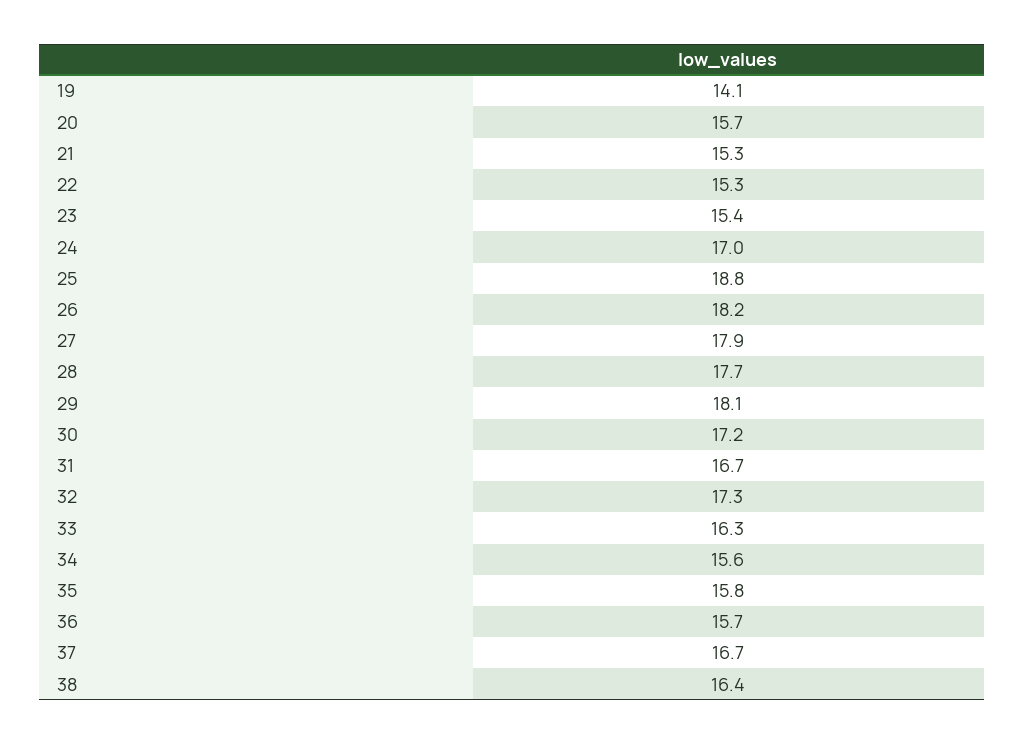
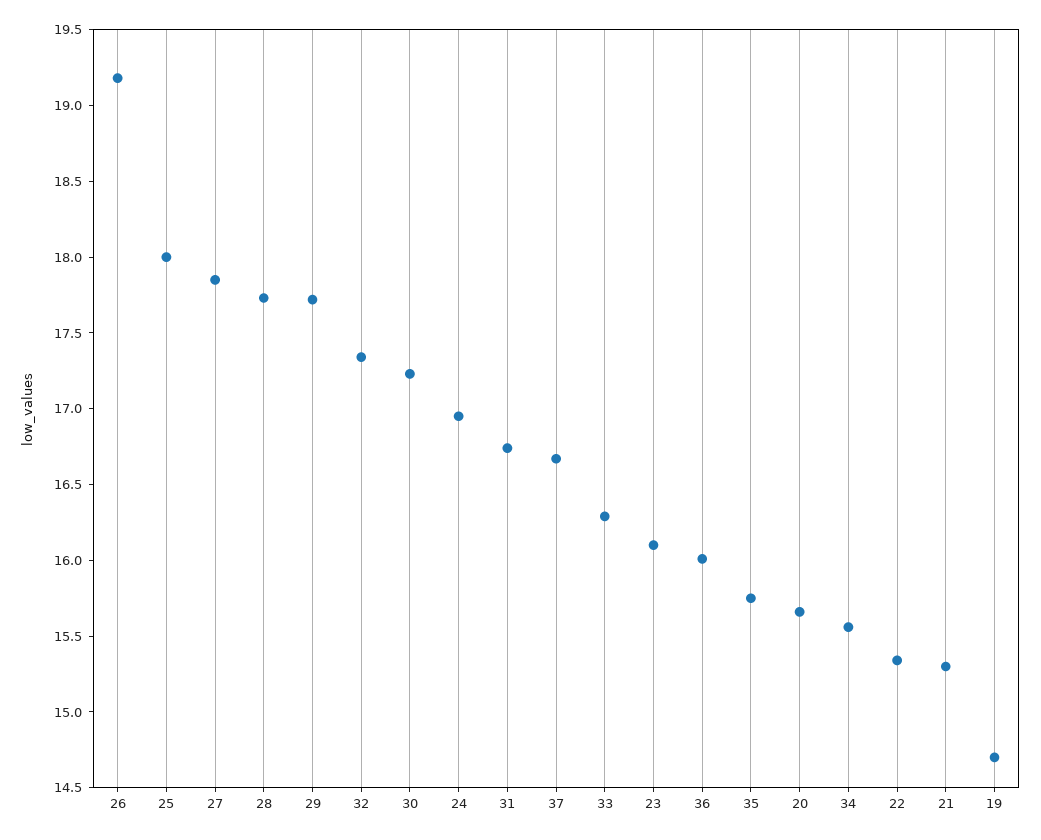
  {
-   "19": 14.1,
+   "19": 14.7,
    "20": 15.7,
    "21": 15.3,
    "22": 15.3,
-   "23": 15.4,
+   "23": 16.1,
    "24": 17,
-   "25": 18.8,
+   "25": 18,
-   "26": 18.2,
+   "26": 19.2,
    "27": 17.9,
    "28": 17.7,
-   "29": 18.1,
+   "29": 17.7,
    "30": 17.2,
    "31": 16.7,
    "32": 17.3,
    "33": 16.3,
    "34": 15.6,
    "35": 15.8,
-   "36": 15.7,
+   "36": 16,
-   "37": 16.7,
+   "37": 16.7
-   "38": 16.4
  }

